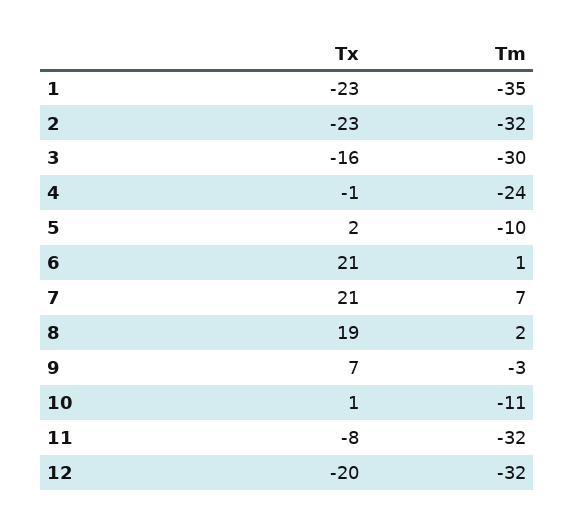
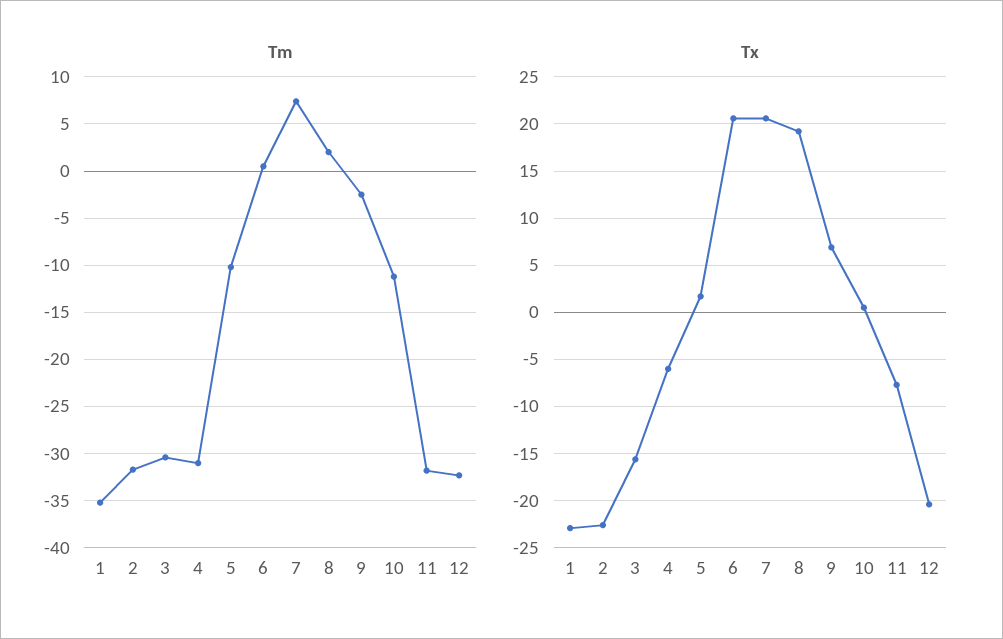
  {
    "Tx": {
      "1": -23,
      "2": -23,
      "3": -16,
-     "4": -1,
+     "4": -6,
      "5": 2,
      "6": 21,
      "7": 21,
      "8": 19,
      "9": 7,
      "10": 1,
      "11": -8,
      "12": -20
    },
    "Tm": {
      "1": -35,
      "2": -32,
      "3": -30,
-     "4": -24,
+     "4": -31,
      "5": -10,
      "6": 1,
      "7": 7,
      "8": 2,
      "9": -3,
      "10": -11,
      "11": -32,
      "12": -32
    }
  }

